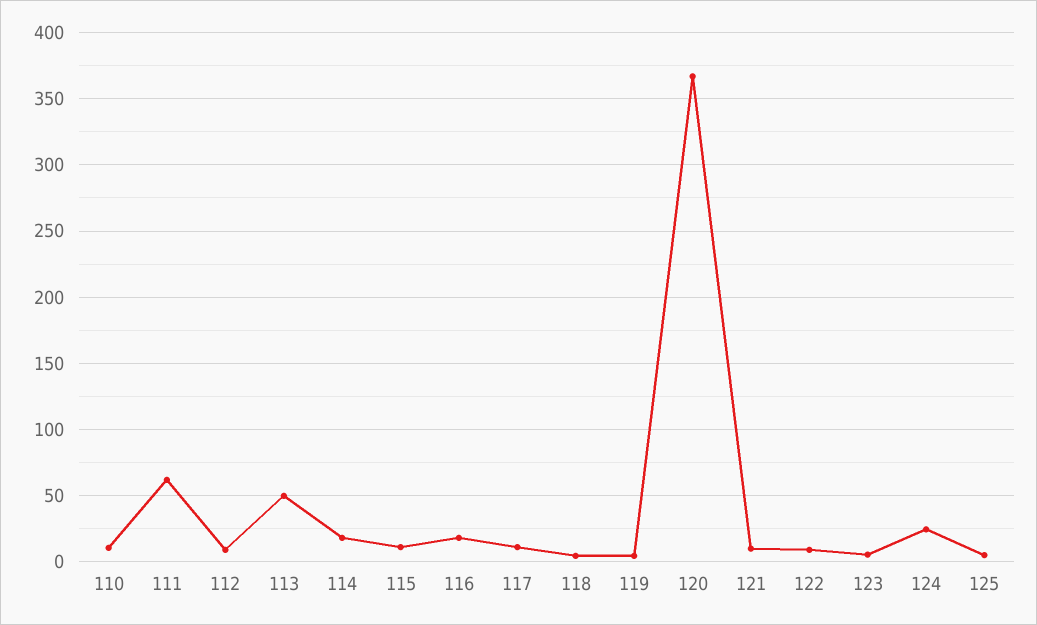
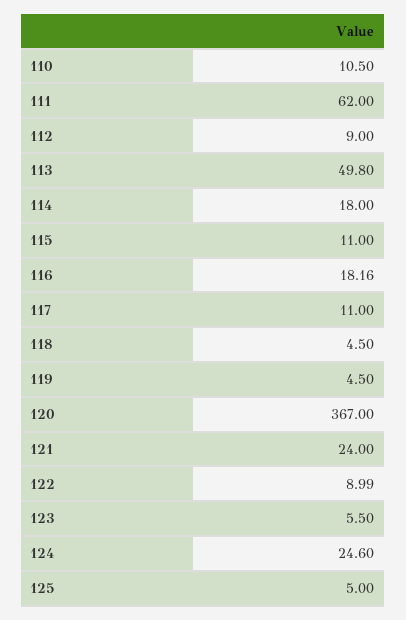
  {
    "110": 10.5,
    "111": 62,
    "112": 9,
    "113": 49.8,
    "114": 18,
    "115": 11,
    "116": 18.16,
    "117": 11,
    "118": 4.5,
    "119": 4.5,
    "120": 367,
-   "121": 10,
+   "121": 24,
    "122": 8.99,
    "123": 5.5,
    "124": 24.6,
    "125": 5
  }

